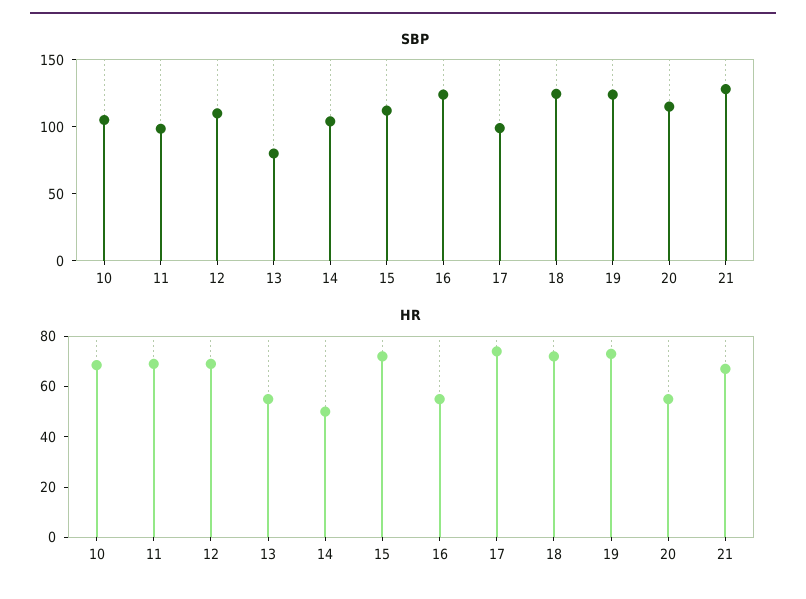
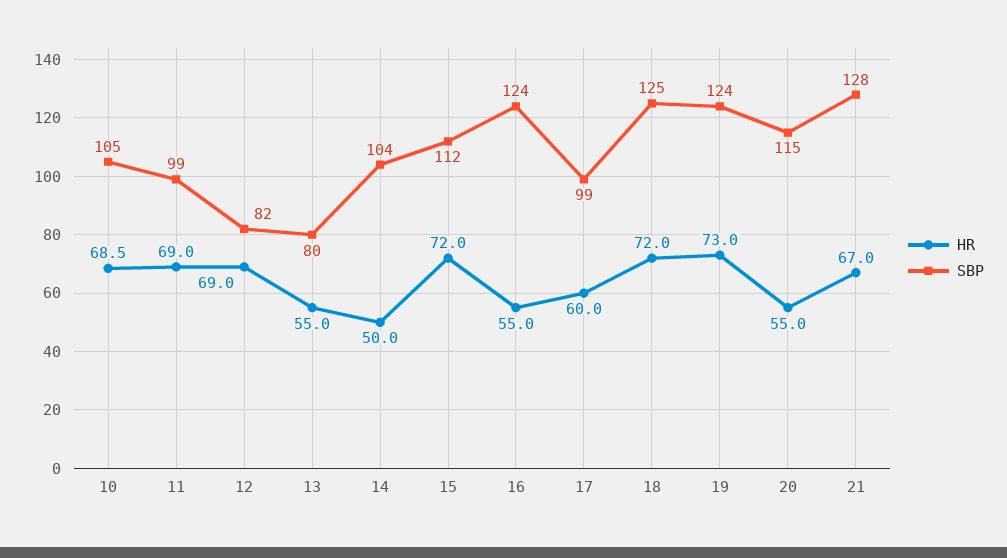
  {
    "SBP": {
      "10": 105,
      "11": 99,
-     "12": 110,
+     "12": 82,
      "13": 80,
      "14": 104,
      "15": 112,
      "16": 124,
      "17": 99,
      "18": 125,
      "19": 124,
      "20": 115,
      "21": 128
    },
    "HR": {
      "10": 68.5,
      "11": 69,
      "12": 69,
      "13": 55,
      "14": 50,
      "15": 72,
      "16": 55,
-     "17": 75,
+     "17": 60,
      "18": 72,
      "19": 73,
      "20": 55,
      "21": 67
    }
  }

